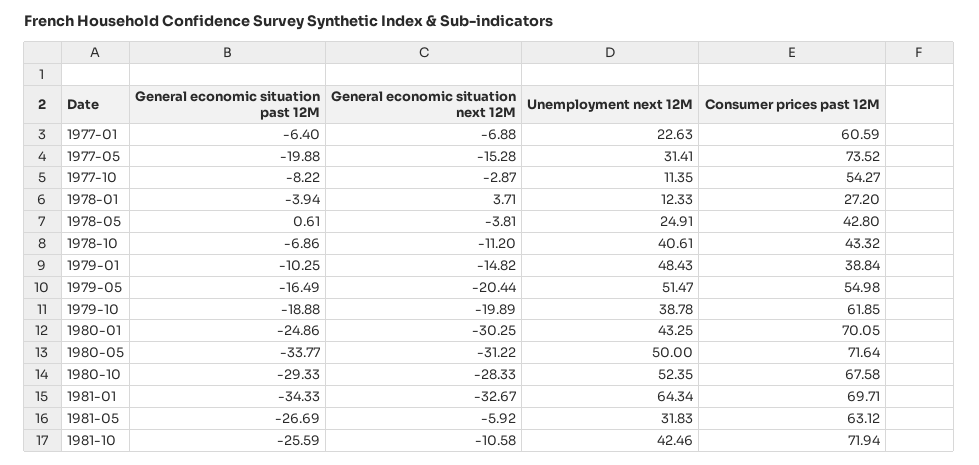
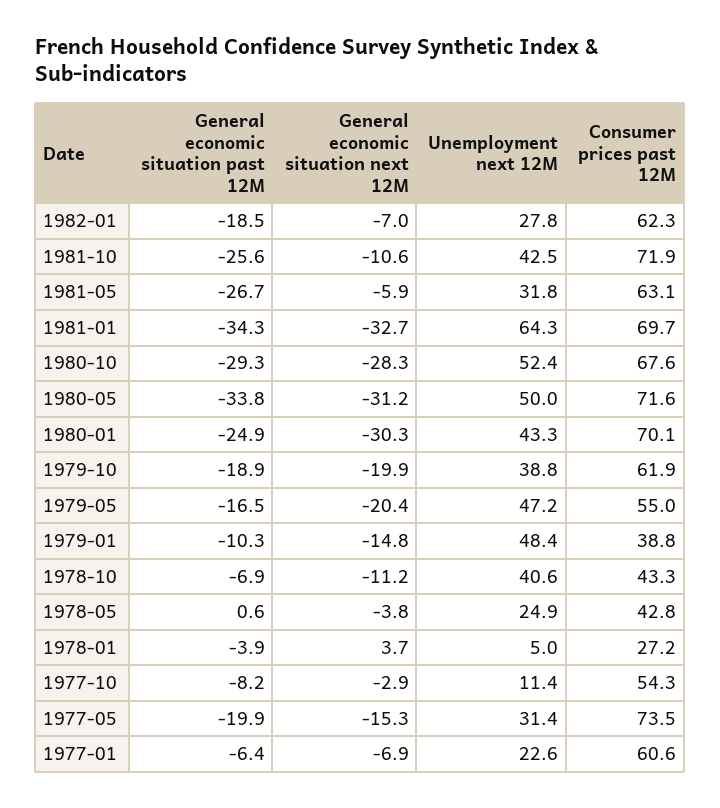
  {
    "General economic situation past 12M": {
      "1977-01": -6.4,
      "1977-05": -19.88,
      "1977-10": -8.22,
      "1978-01": -3.94,
      "1978-05": 0.61,
      "1978-10": -6.86,
      "1979-01": -10.25,
      "1979-05": -16.49,
      "1979-10": -18.88,
      "1980-01": -24.86,
      "1980-05": -33.77,
      "1980-10": -29.33,
      "1981-01": -34.33,
      "1981-05": -26.69,
-     "1981-10": -25.59
+     "1981-10": -25.59,
+     "1982-01": -18.5
    },
    "General economic situation next 12M": {
      "1977-01": -6.88,
      "1977-05": -15.28,
      "1977-10": -2.87,
      "1978-01": 3.71,
      "1978-05": -3.81,
      "1978-10": -11.2,
      "1979-01": -14.82,
      "1979-05": -20.44,
      "1979-10": -19.89,
      "1980-01": -30.25,
      "1980-05": -31.22,
      "1980-10": -28.33,
      "1981-01": -32.67,
      "1981-05": -5.92,
-     "1981-10": -10.58
+     "1981-10": -10.58,
+     "1982-01": -7
    },
    "Unemployment next 12M": {
      "1977-01": 22.63,
      "1977-05": 31.41,
      "1977-10": 11.35,
-     "1978-01": 12.33,
+     "1978-01": 5,
      "1978-05": 24.91,
      "1978-10": 40.61,
      "1979-01": 48.43,
-     "1979-05": 51.47,
+     "1979-05": 47.2,
      "1979-10": 38.78,
      "1980-01": 43.25,
      "1980-05": 50,
      "1980-10": 52.35,
      "1981-01": 64.34,
      "1981-05": 31.83,
-     "1981-10": 42.46
+     "1981-10": 42.46,
+     "1982-01": 27.8
    },
    "Consumer prices past 12M": {
      "1977-01": 60.59,
      "1977-05": 73.52,
      "1977-10": 54.27,
      "1978-01": 27.2,
      "1978-05": 42.8,
      "1978-10": 43.32,
      "1979-01": 38.84,
      "1979-05": 54.98,
      "1979-10": 61.85,
      "1980-01": 70.05,
      "1980-05": 71.64,
      "1980-10": 67.58,
      "1981-01": 69.71,
      "1981-05": 63.12,
-     "1981-10": 71.94
+     "1981-10": 71.94,
+     "1982-01": 62.3
    }
  }

